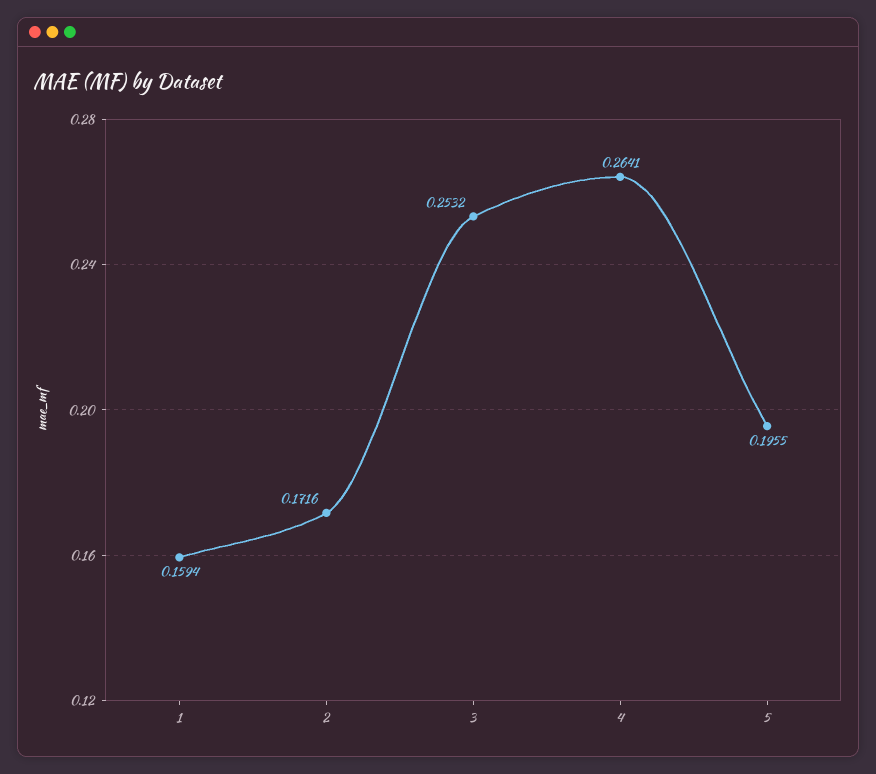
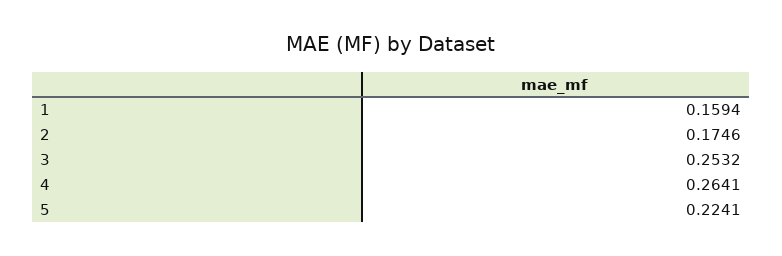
  {
    "1": 0.1594,
-   "2": 0.1716,
+   "2": 0.1746,
    "3": 0.2532,
    "4": 0.2641,
-   "5": 0.1955
+   "5": 0.2241
  }

